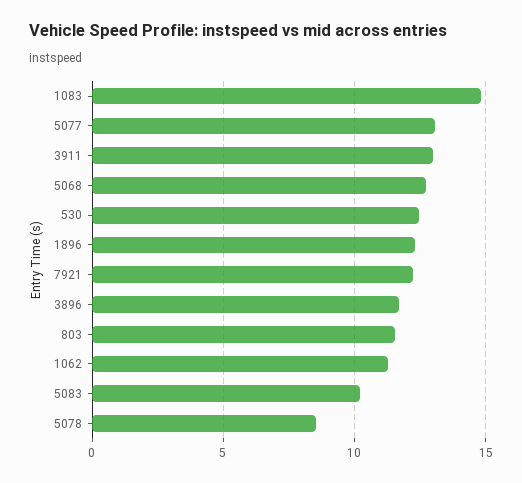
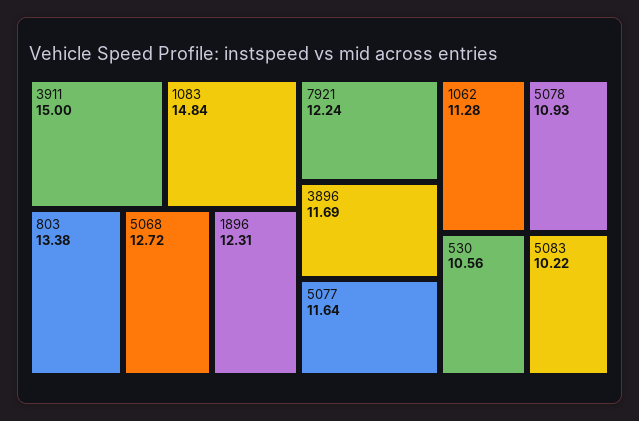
  {
    "1083": 14.84,
-   "5077": 13,
+   "5077": 11.64,
-   "3911": 13,
+   "3911": 15,
    "5068": 12.72,
-   "530": 12.5,
+   "530": 10.56,
    "1896": 12.31,
    "7921": 12.24,
    "3896": 11.69,
-   "803": 11.5,
+   "803": 13.38,
    "1062": 11.28,
    "5083": 10.22,
-   "5078": 8.5
+   "5078": 10.93
  }

